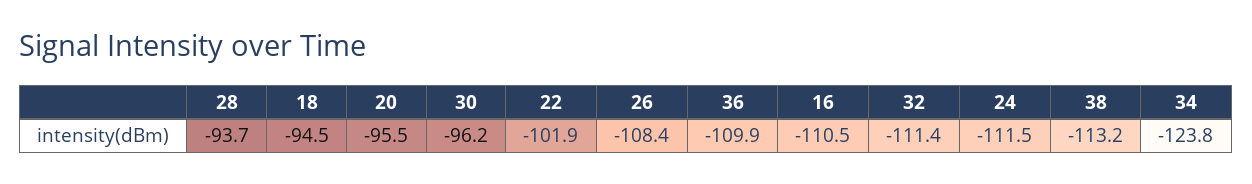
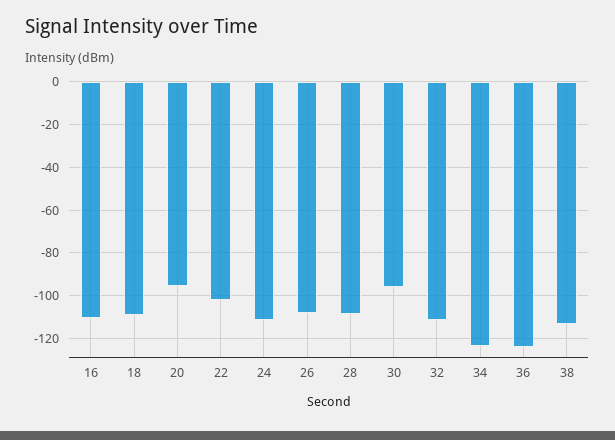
  {
-   "28": -93.7,
+   "28": -110,
-   "18": -94.5,
+   "18": -110,
    "20": -95.5,
    "30": -96.2,
    "22": -101.9,
    "26": -108.4,
-   "36": -109.9,
+   "36": -125,
    "16": -110.5,
    "32": -111.4,
    "24": -111.5,
    "38": -113.2,
    "34": -123.8
  }

